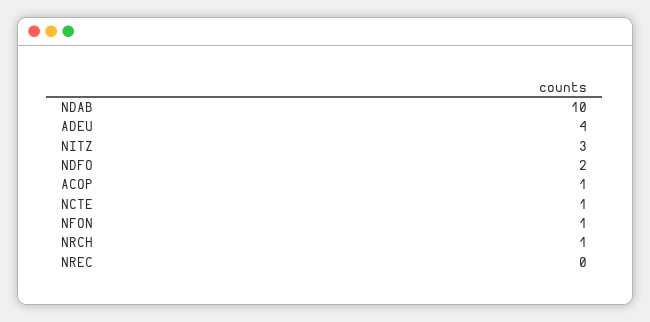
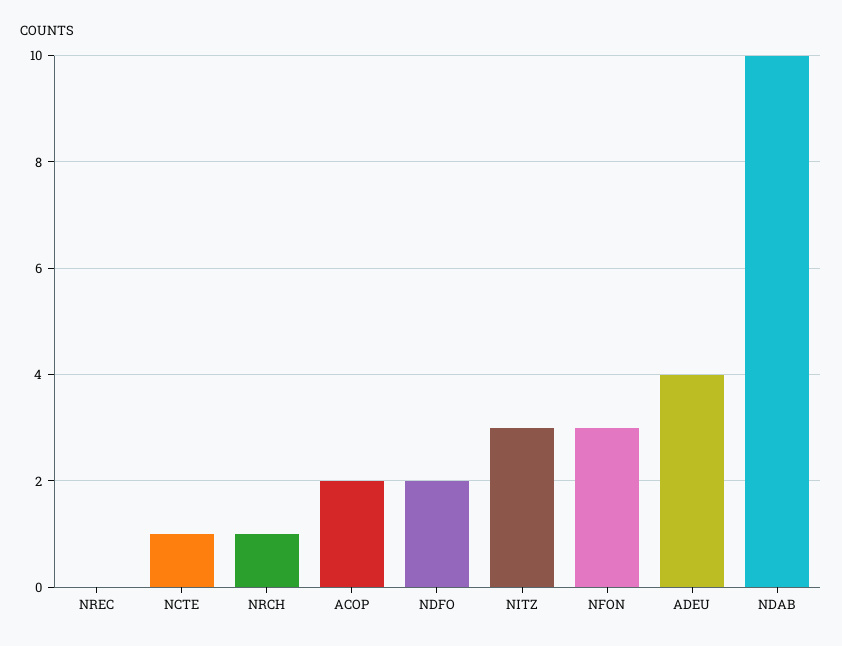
  {
    "NDAB": 10,
    "ADEU": 4,
    "NITZ": 3,
    "NDFO": 2,
-   "ACOP": 1,
+   "ACOP": 2,
    "NCTE": 1,
-   "NFON": 1,
+   "NFON": 3,
    "NRCH": 1,
    "NREC": 0
  }

